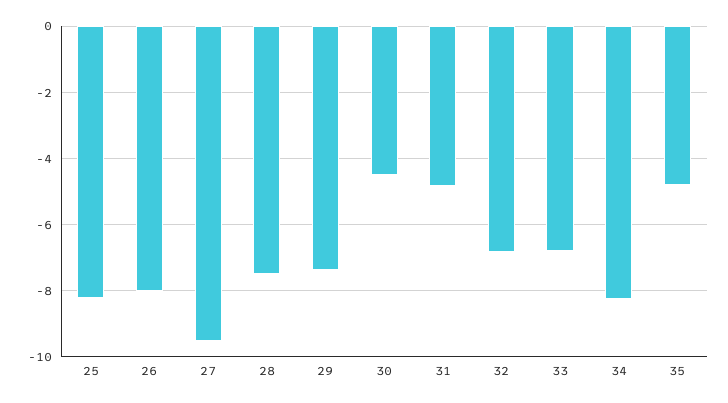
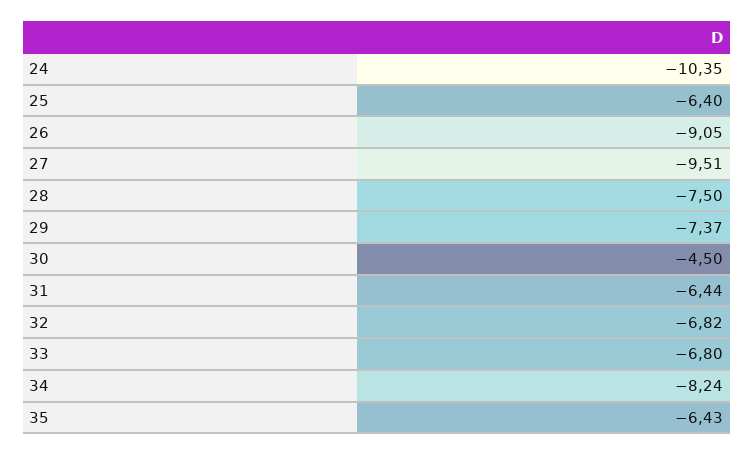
  {
-   "25": -8.2,
+   "25": -6.4,
-   "26": -8,
+   "26": -9.05,
    "27": -9.51,
    "28": -7.5,
    "29": -7.37,
    "30": -4.5,
-   "31": -4.8,
+   "31": -6.44,
    "32": -6.82,
    "33": -6.8,
    "34": -8.24,
-   "35": -4.8
+   "35": -6.43,
+   "24": -10.35
  }

